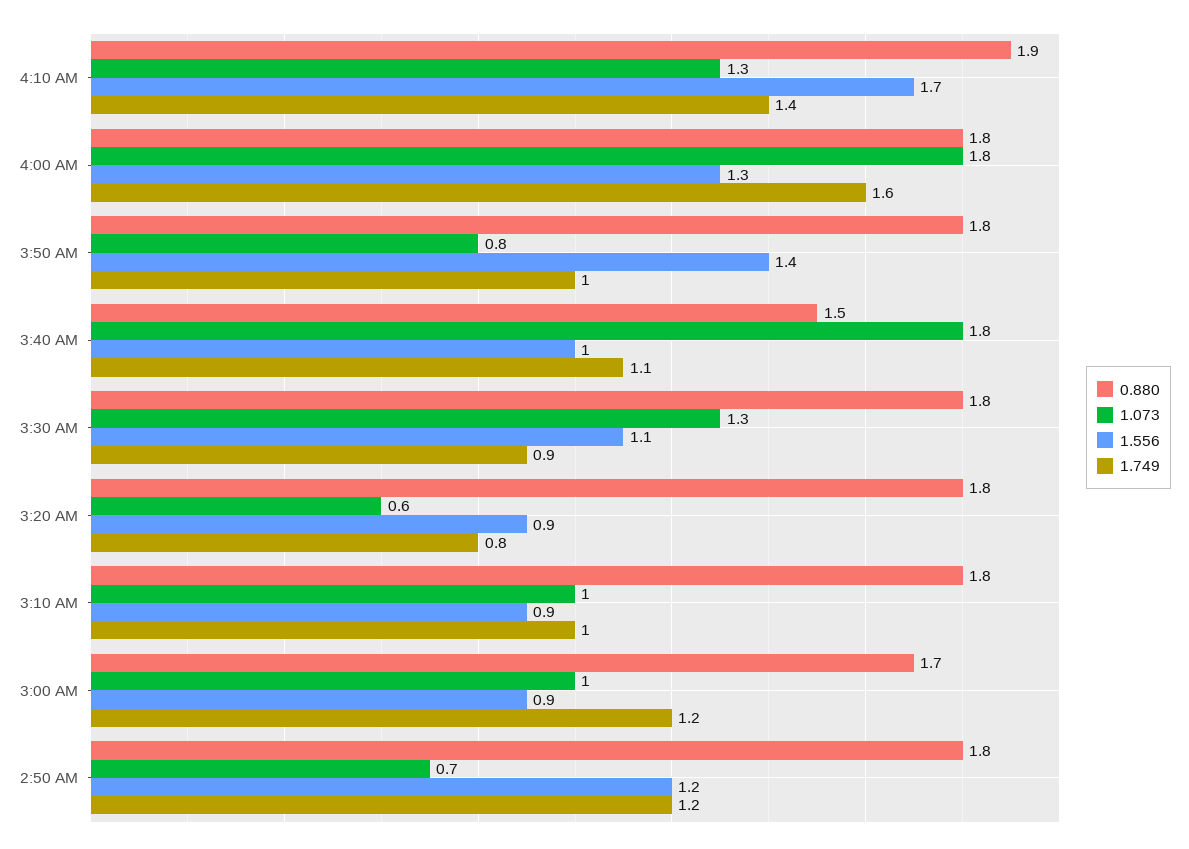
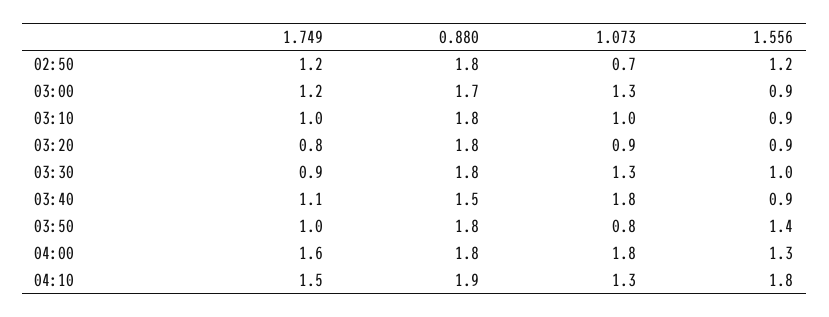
  {
    "0.880": {
      "4:10 AM": 1.9,
      "4:00 AM": 1.8,
      "3:50 AM": 1.8,
      "3:40 AM": 1.5,
      "3:30 AM": 1.8,
      "3:20 AM": 1.8,
      "3:10 AM": 1.8,
      "3:00 AM": 1.7,
      "2:50 AM": 1.8
    },
    "1.073": {
      "4:10 AM": 1.3,
      "4:00 AM": 1.8,
      "3:50 AM": 0.8,
      "3:40 AM": 1.8,
      "3:30 AM": 1.3,
-     "3:20 AM": 0.6,
+     "3:20 AM": 0.9,
      "3:10 AM": 1,
-     "3:00 AM": 1,
+     "3:00 AM": 1.3,
      "2:50 AM": 0.7
    },
    "1.556": {
-     "4:10 AM": 1.7,
+     "4:10 AM": 1.8,
      "4:00 AM": 1.3,
      "3:50 AM": 1.4,
-     "3:40 AM": 1,
+     "3:40 AM": 0.9,
-     "3:30 AM": 1.1,
+     "3:30 AM": 1,
      "3:20 AM": 0.9,
      "3:10 AM": 0.9,
      "3:00 AM": 0.9,
      "2:50 AM": 1.2
    },
    "1.749": {
-     "4:10 AM": 1.4,
+     "4:10 AM": 1.5,
      "4:00 AM": 1.6,
      "3:50 AM": 1,
      "3:40 AM": 1.1,
      "3:30 AM": 0.9,
      "3:20 AM": 0.8,
      "3:10 AM": 1,
      "3:00 AM": 1.2,
      "2:50 AM": 1.2
    }
  }

